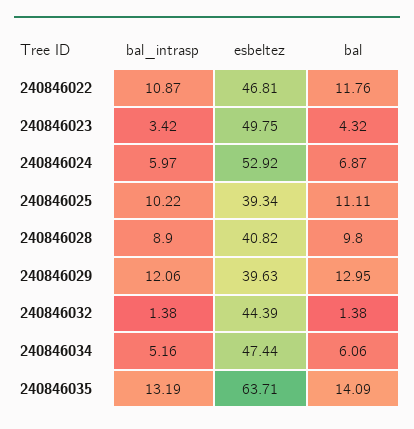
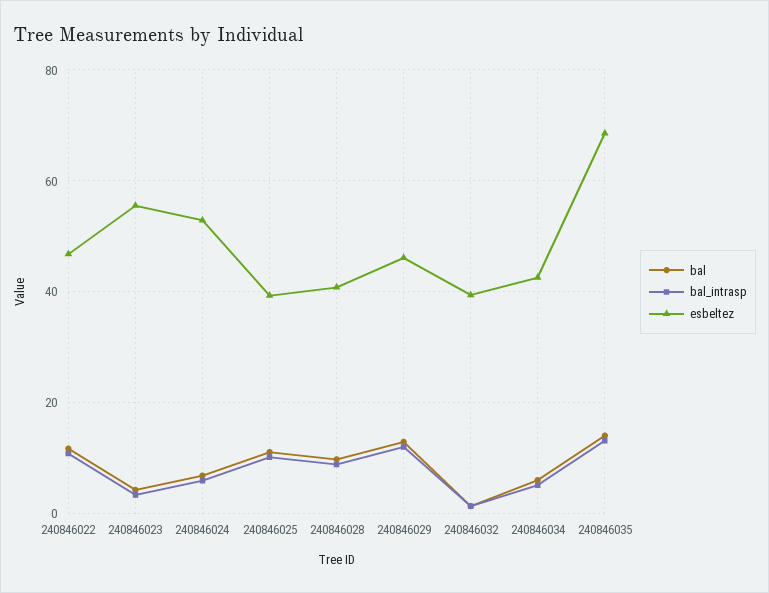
  {
    "bal_intrasp": {
      "240846022": 10.87,
      "240846023": 3.42,
      "240846024": 5.97,
      "240846025": 10.22,
      "240846028": 8.9,
      "240846029": 12.06,
      "240846032": 1.38,
      "240846034": 5.16,
      "240846035": 13.19
    },
    "esbeltez": {
      "240846022": 46.81,
-     "240846023": 49.75,
+     "240846023": 56,
      "240846024": 52.92,
      "240846025": 39.34,
      "240846028": 40.82,
-     "240846029": 39.63,
+     "240846029": 46,
-     "240846032": 44.39,
+     "240846032": 40,
-     "240846034": 47.44,
+     "240846034": 42,
-     "240846035": 63.71
+     "240846035": 68
    },
    "bal": {
      "240846022": 11.76,
      "240846023": 4.32,
      "240846024": 6.87,
      "240846025": 11.11,
      "240846028": 9.8,
      "240846029": 12.95,
      "240846032": 1.38,
      "240846034": 6.06,
      "240846035": 14.09
    }
  }

